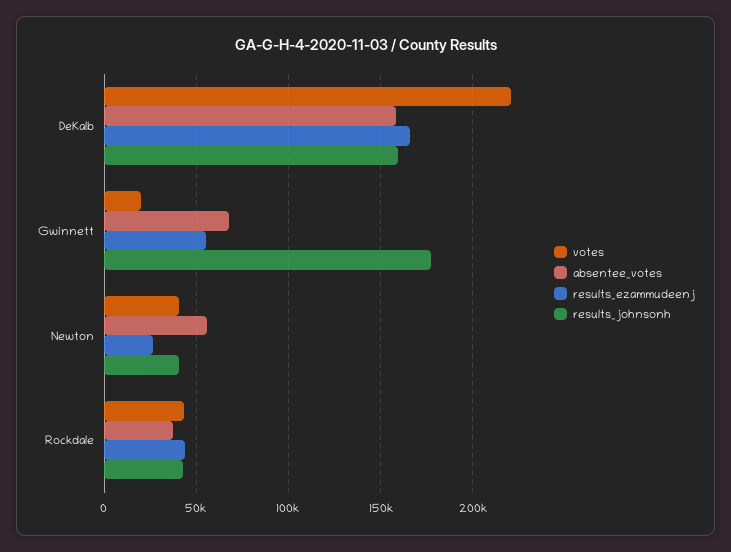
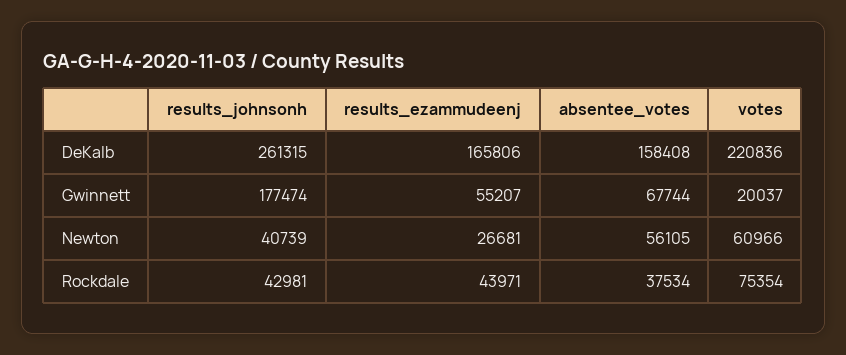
  {
    "votes": {
      "DeKalb": 220836,
      "Gwinnett": 20037,
-     "Newton": 40000,
+     "Newton": 60966,
-     "Rockdale": 45000
+     "Rockdale": 75354
    },
    "absentee_votes": {
      "DeKalb": 158408,
      "Gwinnett": 67744,
      "Newton": 56105,
      "Rockdale": 37534
    },
    "results_ezammudeenj": {
      "DeKalb": 165806,
      "Gwinnett": 55207,
      "Newton": 26681,
      "Rockdale": 43971
    },
    "results_johnsonh": {
-     "DeKalb": 160000,
+     "DeKalb": 261315,
      "Gwinnett": 177474,
      "Newton": 40739,
      "Rockdale": 42981
    }
  }

